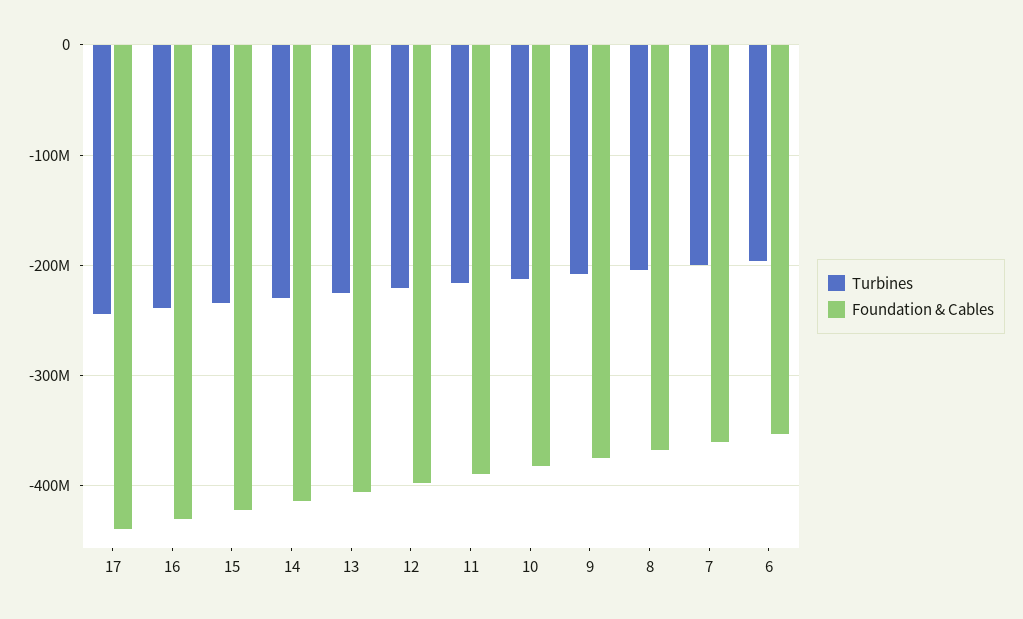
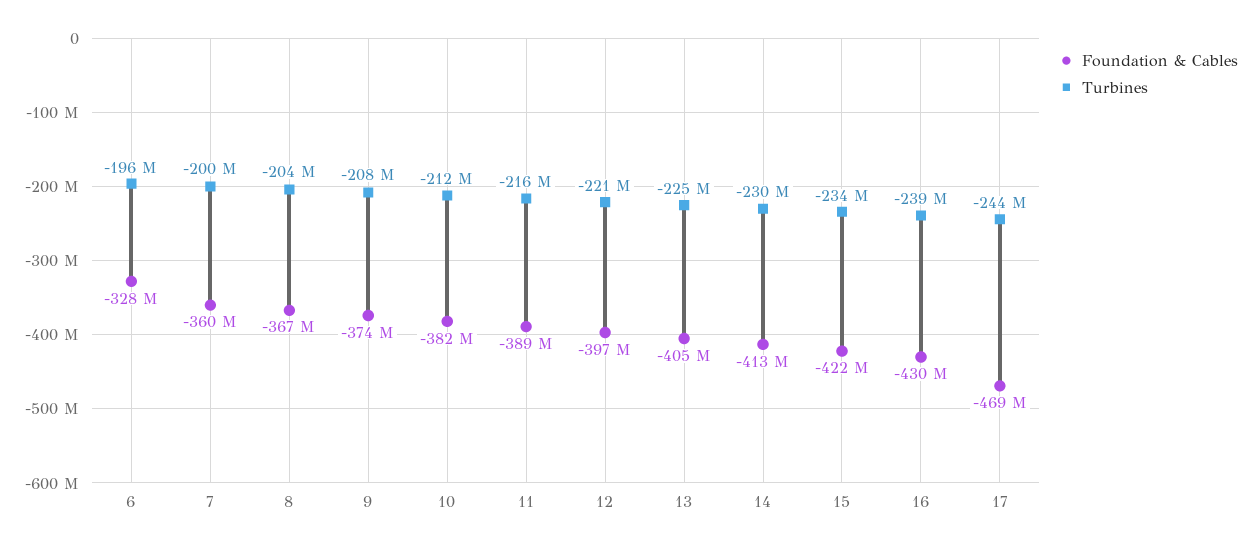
  {
    "Turbines": {
      "17": -244000000,
      "16": -239000000,
      "15": -234000000,
      "14": -230000000,
      "13": -225000000,
      "12": -221000000,
      "11": -216000000,
      "10": -212000000,
      "9": -208000000,
      "8": -204000000,
      "7": -200000000,
      "6": -196000000
    },
    "Foundation & Cables": {
-     "17": -440000000,
+     "17": -469000000,
      "16": -430000000,
      "15": -422000000,
      "14": -413000000,
      "13": -405000000,
      "12": -397000000,
      "11": -389000000,
      "10": -382000000,
      "9": -374000000,
      "8": -367000000,
      "7": -360000000,
-     "6": -350000000
+     "6": -328000000
    }
  }

